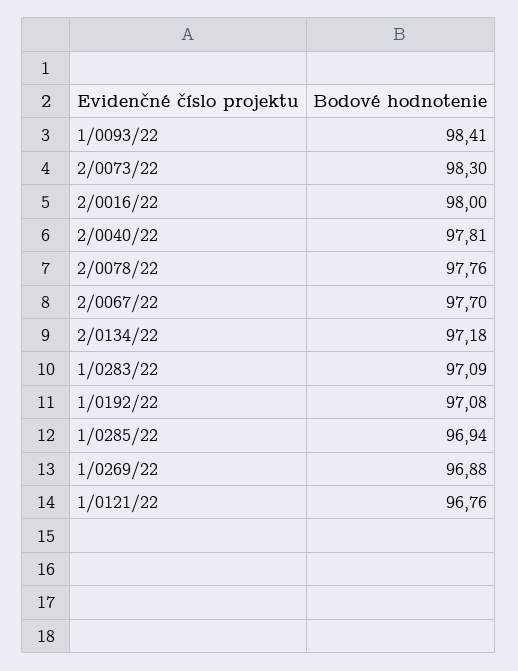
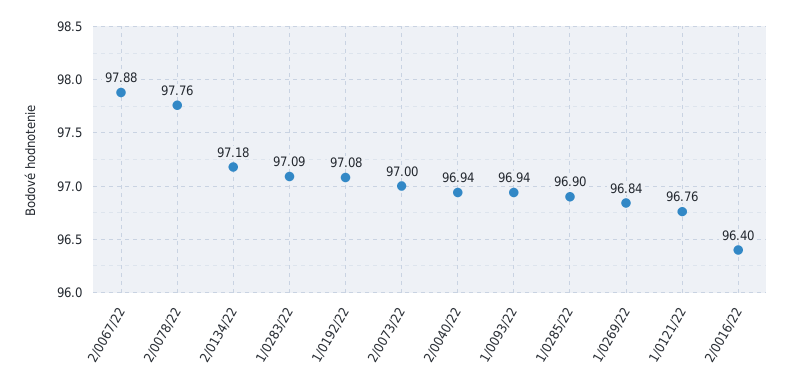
  {
-   "1/0093/22": 98.41,
+   "1/0093/22": 96.94,
-   "2/0073/22": 98.3,
+   "2/0073/22": 97,
-   "2/0016/22": 98,
+   "2/0016/22": 96.4,
-   "2/0040/22": 97.81,
+   "2/0040/22": 96.94,
    "2/0078/22": 97.76,
-   "2/0067/22": 97.7,
+   "2/0067/22": 97.88,
    "2/0134/22": 97.18,
    "1/0283/22": 97.09,
    "1/0192/22": 97.08,
-   "1/0285/22": 96.94,
+   "1/0285/22": 96.9,
-   "1/0269/22": 96.88,
+   "1/0269/22": 96.84,
    "1/0121/22": 96.76
  }

